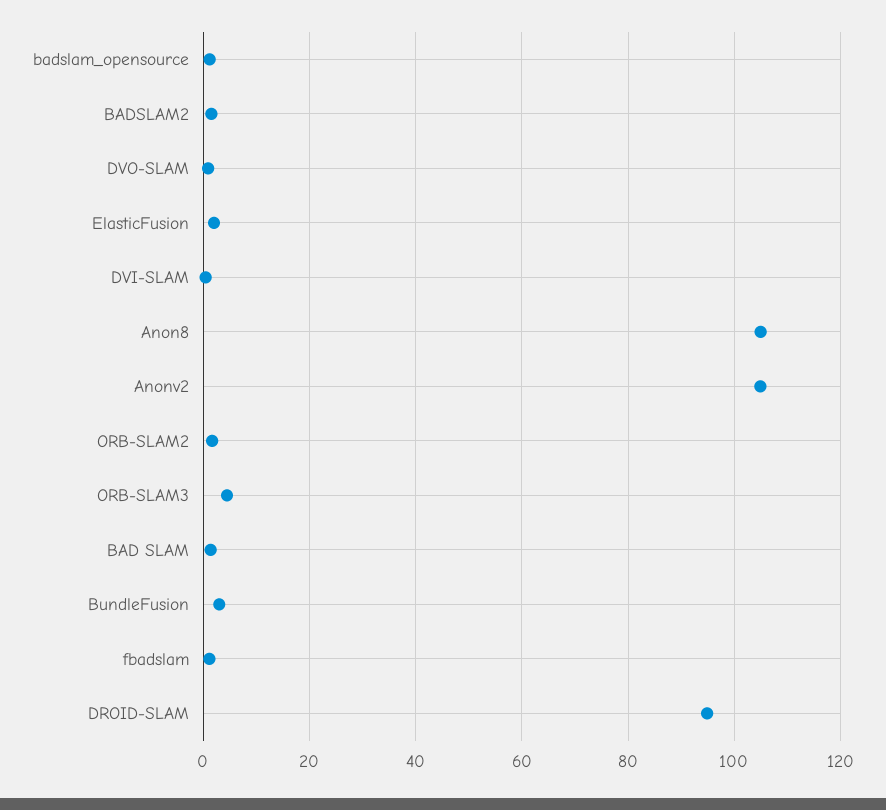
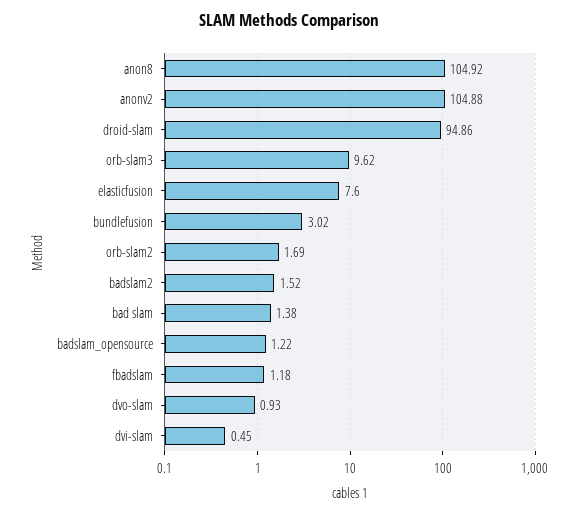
  {
    "badslam_opensource": 1.22,
    "BADSLAM2": 1.52,
    "DVO-SLAM": 0.93,
-   "ElasticFusion": 2,
+   "ElasticFusion": 7.6,
    "DVI-SLAM": 0.45,
    "Anon8": 104.92,
    "Anonv2": 104.88,
    "ORB-SLAM2": 1.69,
-   "ORB-SLAM3": 4,
+   "ORB-SLAM3": 9.62,
    "BAD SLAM": 1.38,
    "BundleFusion": 3.02,
    "fbadslam": 1.18,
    "DROID-SLAM": 94.86
  }

